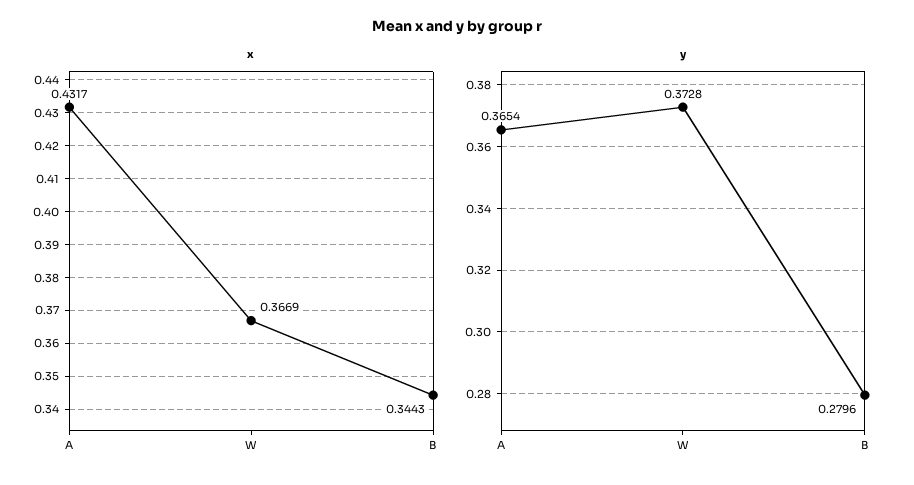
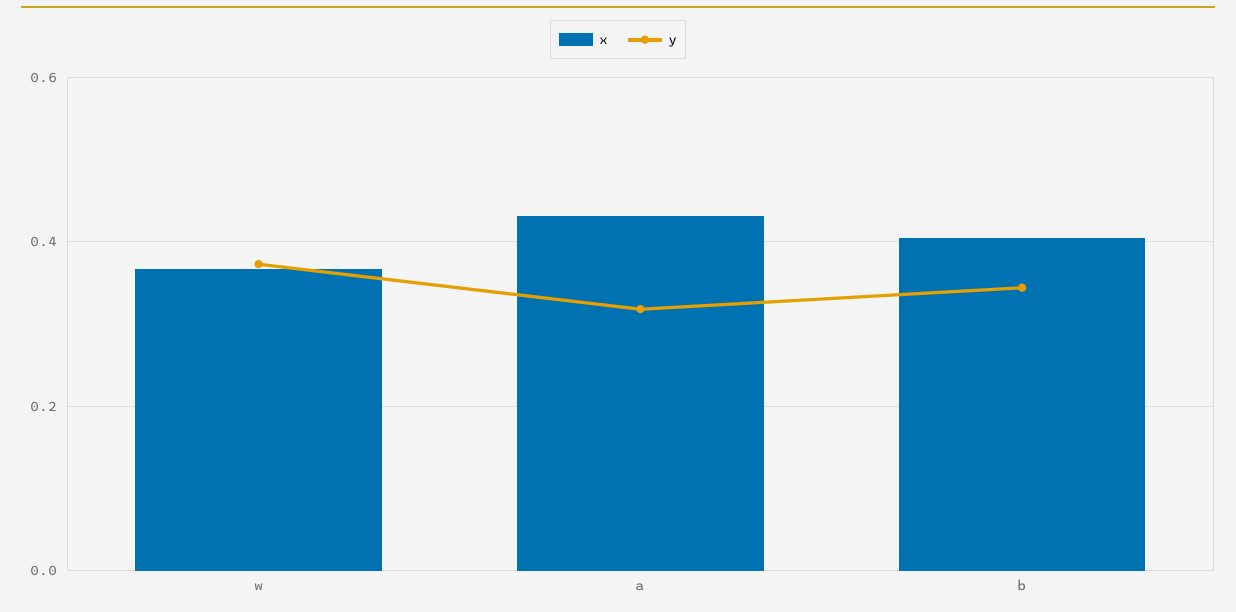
  {
    "x": {
      "A": 0.4317,
      "W": 0.3669,
-     "B": 0.3443
+     "B": 0.4
    },
    "y": {
-     "A": 0.3654,
+     "A": 0.32,
      "W": 0.3728,
-     "B": 0.2796
+     "B": 0.34
    }
  }

